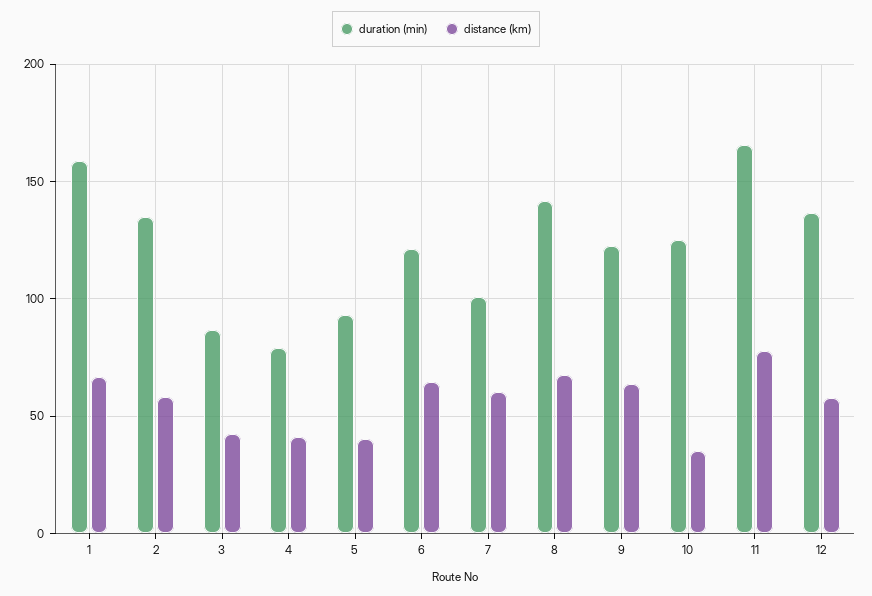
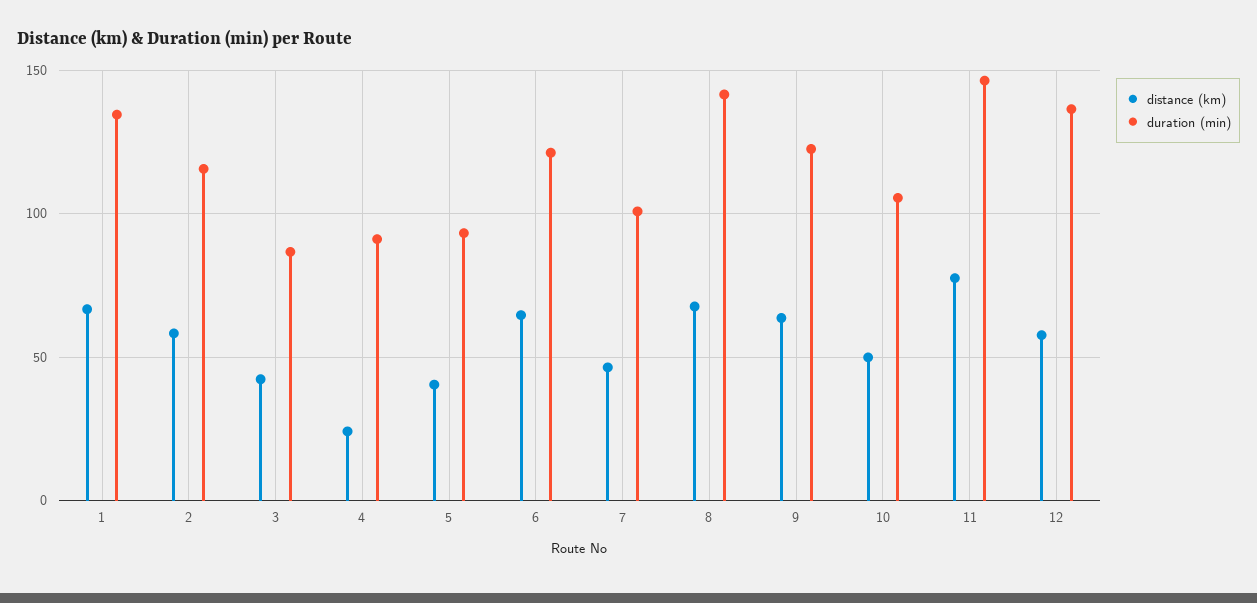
  {
    "duration (min)": {
-     "1": 160,
+     "1": 135,
-     "2": 135,
+     "2": 115,
      "3": 85,
-     "4": 80,
+     "4": 90,
      "5": 95,
      "6": 120,
      "7": 100,
      "8": 140,
      "9": 125,
-     "10": 125,
+     "10": 105,
-     "11": 165,
+     "11": 145,
      "12": 135
    },
    "distance (km)": {
      "1": 65,
      "2": 60,
      "3": 40,
-     "4": 40,
+     "4": 25,
      "5": 40,
      "6": 65,
-     "7": 60,
+     "7": 45,
      "8": 70,
      "9": 65,
-     "10": 35,
+     "10": 50,
      "11": 80,
      "12": 60
    }
  }

